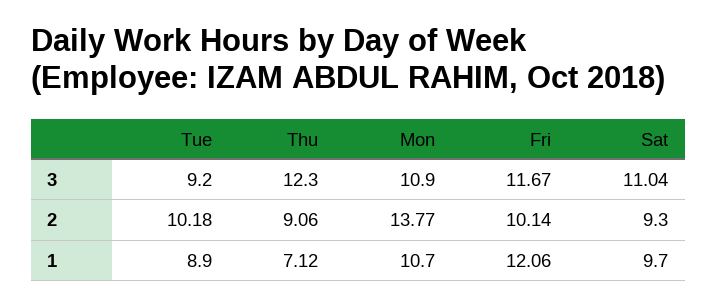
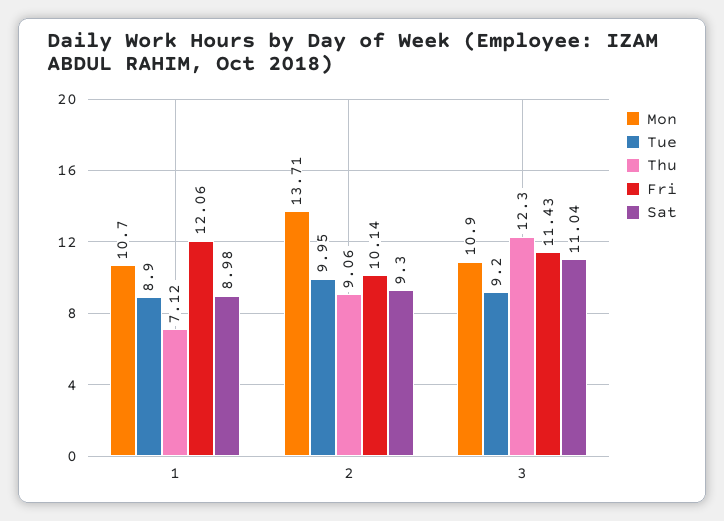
  {
    "Tue": {
      "3": 9.2,
-     "2": 10.18,
+     "2": 9.95,
      "1": 8.9
    },
    "Thu": {
      "3": 12.3,
      "2": 9.06,
      "1": 7.12
    },
    "Mon": {
      "3": 10.9,
-     "2": 13.77,
+     "2": 13.71,
      "1": 10.7
    },
    "Fri": {
-     "3": 11.67,
+     "3": 11.43,
      "2": 10.14,
      "1": 12.06
    },
    "Sat": {
      "3": 11.04,
      "2": 9.3,
-     "1": 9.7
+     "1": 8.98
    }
  }

